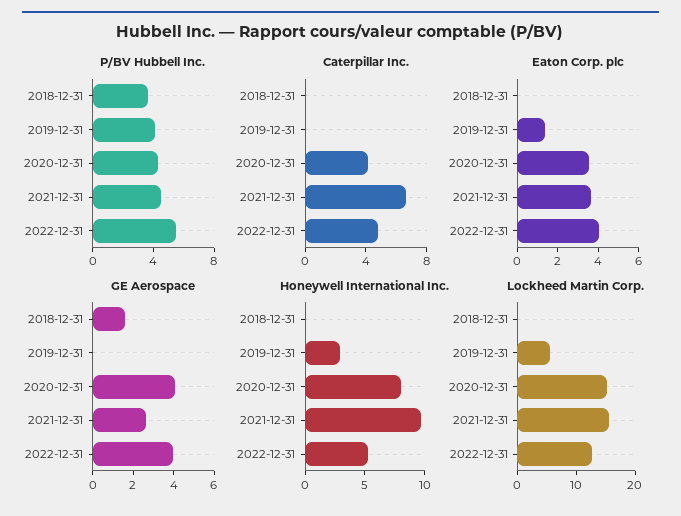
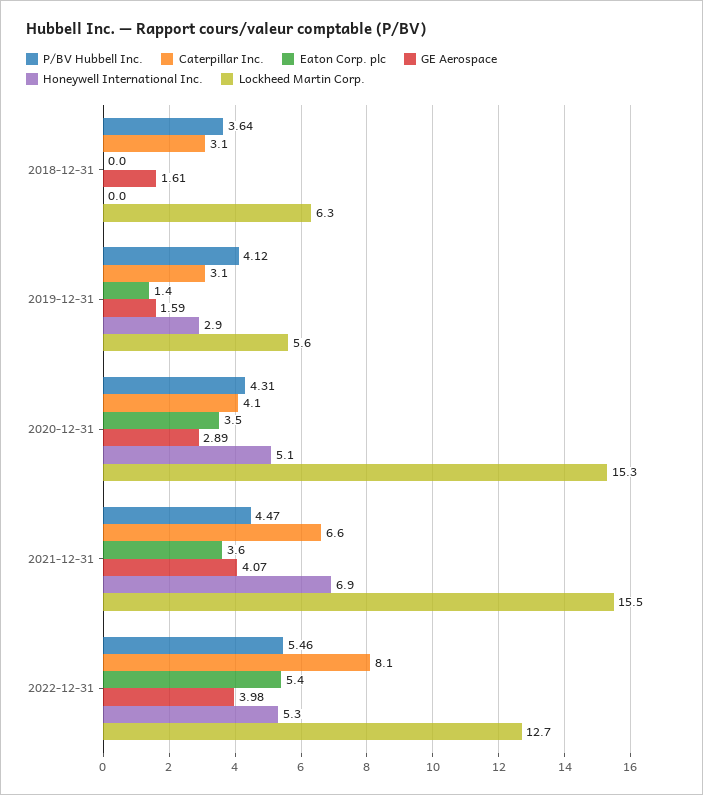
  {
    "P/BV Hubbell Inc.": {
      "2018-12-31": 3.64,
      "2019-12-31": 4.12,
      "2020-12-31": 4.31,
      "2021-12-31": 4.47,
      "2022-12-31": 5.46
    },
    "Caterpillar Inc.": {
-     "2018-12-31": 0,
+     "2018-12-31": 3.1,
-     "2019-12-31": 0,
+     "2019-12-31": 3.1,
      "2020-12-31": 4.1,
      "2021-12-31": 6.6,
-     "2022-12-31": 5
+     "2022-12-31": 8.1
    },
    "Eaton Corp. plc": {
      "2018-12-31": 0,
      "2019-12-31": 1.4,
      "2020-12-31": 3.5,
      "2021-12-31": 3.6,
-     "2022-12-31": 4
+     "2022-12-31": 5.4
    },
    "GE Aerospace": {
      "2018-12-31": 1.61,
-     "2019-12-31": 0,
+     "2019-12-31": 1.59,
-     "2020-12-31": 4,
+     "2020-12-31": 2.89,
-     "2021-12-31": 2.5,
+     "2021-12-31": 4.07,
      "2022-12-31": 3.98
    },
    "Honeywell International Inc.": {
      "2018-12-31": 0,
      "2019-12-31": 2.9,
-     "2020-12-31": 8,
+     "2020-12-31": 5.1,
-     "2021-12-31": 10,
+     "2021-12-31": 6.9,
      "2022-12-31": 5.3
    },
    "Lockheed Martin Corp.": {
-     "2018-12-31": 0,
+     "2018-12-31": 6.3,
      "2019-12-31": 5.6,
      "2020-12-31": 15.3,
      "2021-12-31": 15.5,
      "2022-12-31": 12.7
    }
  }

